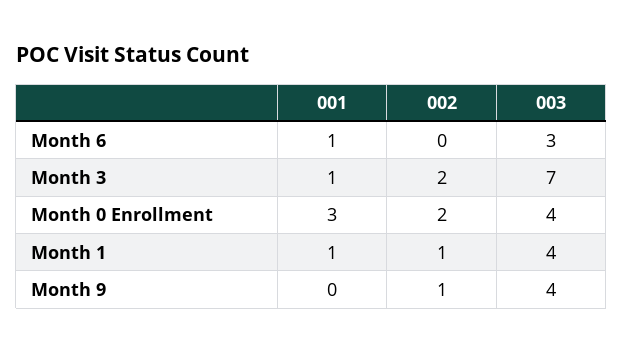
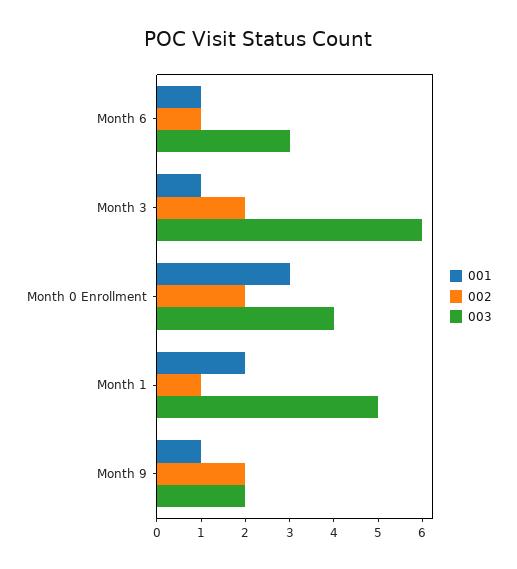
  {
    "001": {
      "Month 6": 1,
      "Month 3": 1,
      "Month 0 Enrollment": 3,
-     "Month 1": 1,
+     "Month 1": 2,
-     "Month 9": 0
+     "Month 9": 1
    },
    "002": {
-     "Month 6": 0,
+     "Month 6": 1,
      "Month 3": 2,
      "Month 0 Enrollment": 2,
      "Month 1": 1,
-     "Month 9": 1
+     "Month 9": 2
    },
    "003": {
      "Month 6": 3,
-     "Month 3": 7,
+     "Month 3": 6,
      "Month 0 Enrollment": 4,
-     "Month 1": 4,
+     "Month 1": 5,
-     "Month 9": 4
+     "Month 9": 2
    }
  }

